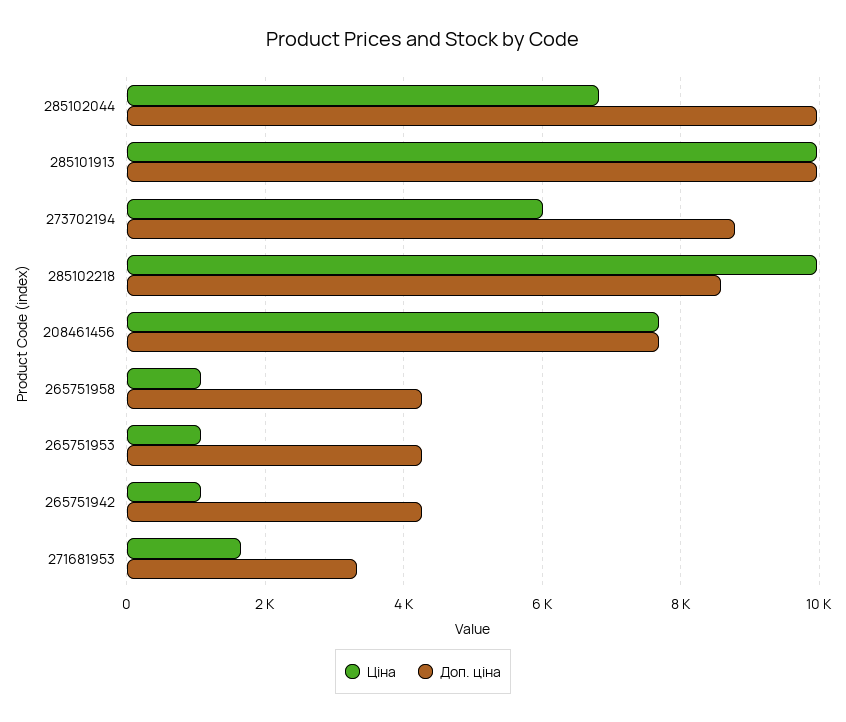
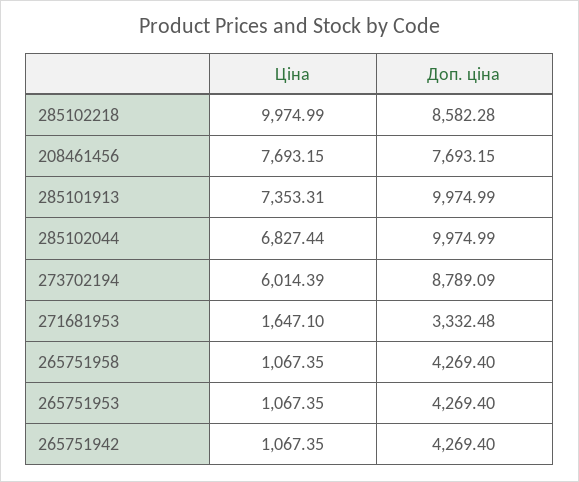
  {
    "Ціна": {
      "285102044": 6827.44,
-     "285101913": 10000,
+     "285101913": 7353.31,
      "273702194": 6014.39,
      "285102218": 9974.99,
      "208461456": 7693.15,
      "265751958": 1067.35,
      "265751953": 1067.35,
      "265751942": 1067.35,
      "271681953": 1647.1
    },
    "Доп. ціна": {
      "285102044": 9974.99,
      "285101913": 9974.99,
      "273702194": 8789.09,
      "285102218": 8582.28,
      "208461456": 7693.15,
      "265751958": 4269.4,
      "265751953": 4269.4,
      "265751942": 4269.4,
      "271681953": 3332.48
    }
  }

